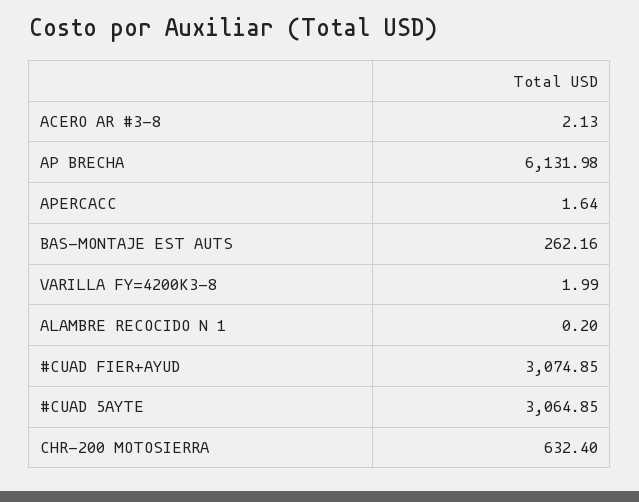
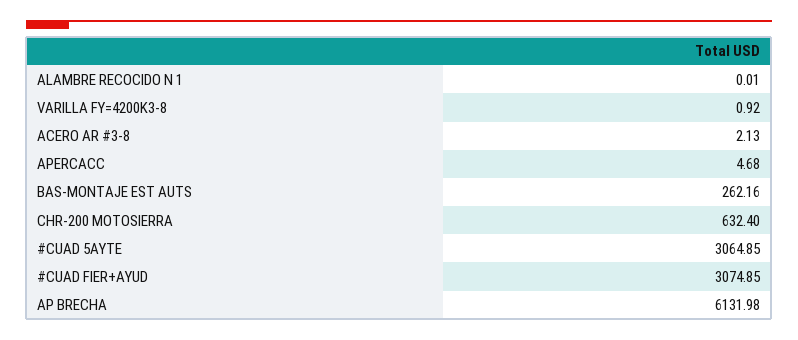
  {
    "ACERO AR #3-8": 2.13,
    "AP BRECHA": 6131.98,
-   "APERCACC": 1.64,
+   "APERCACC": 4.68,
    "BAS-MONTAJE EST AUTS": 262.16,
-   "VARILLA FY=4200K3-8": 1.99,
+   "VARILLA FY=4200K3-8": 0.92,
-   "ALAMBRE RECOCIDO N 1": 0.2,
+   "ALAMBRE RECOCIDO N 1": 0.01,
    "#CUAD FIER+AYUD": 3074.85,
    "#CUAD 5AYTE": 3064.85,
    "CHR-200 MOTOSIERRA": 632.4
  }

